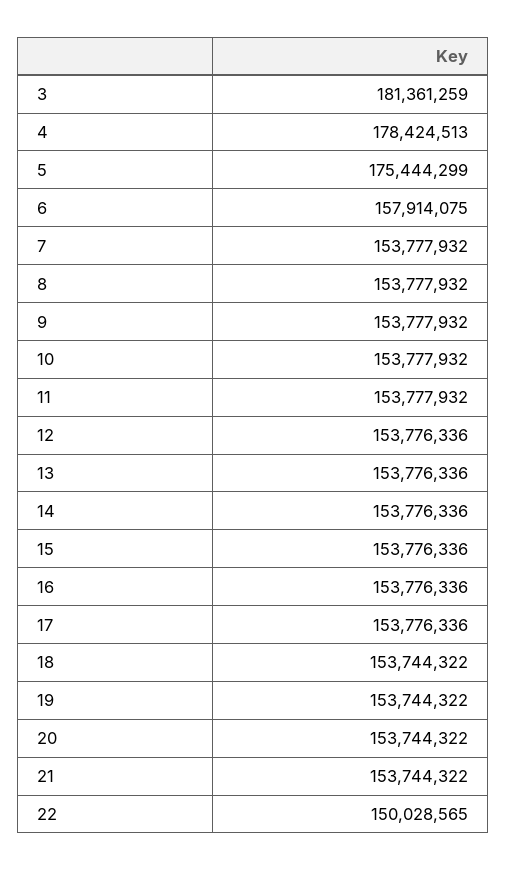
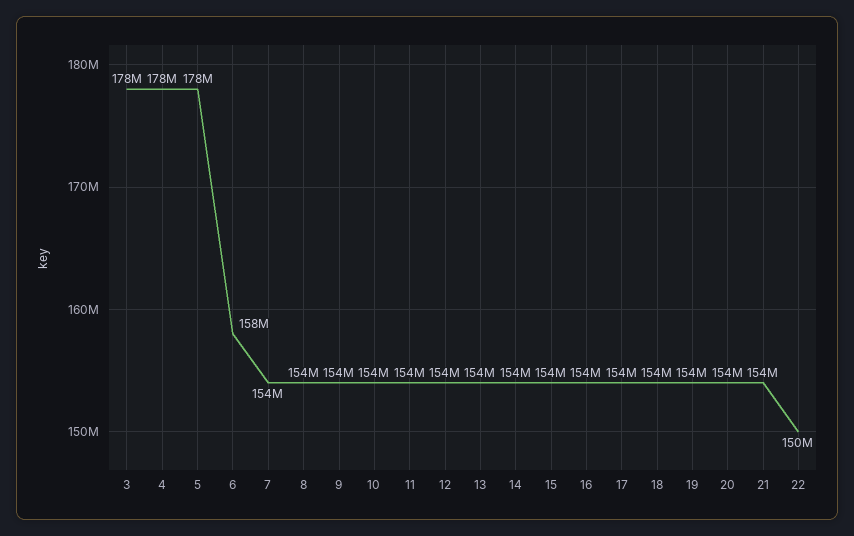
  {
-   "3": 181361259,
+   "3": 178000000,
    "4": 178424513,
-   "5": 175444299,
+   "5": 178000000,
    "6": 157914075,
    "7": 153777932,
    "8": 153777932,
    "9": 153777932,
    "10": 153777932,
    "11": 153777932,
    "12": 153776336,
    "13": 153776336,
    "14": 153776336,
    "15": 153776336,
    "16": 153776336,
    "17": 153776336,
    "18": 153744322,
    "19": 153744322,
    "20": 153744322,
    "21": 153744322,
    "22": 150028565
  }

